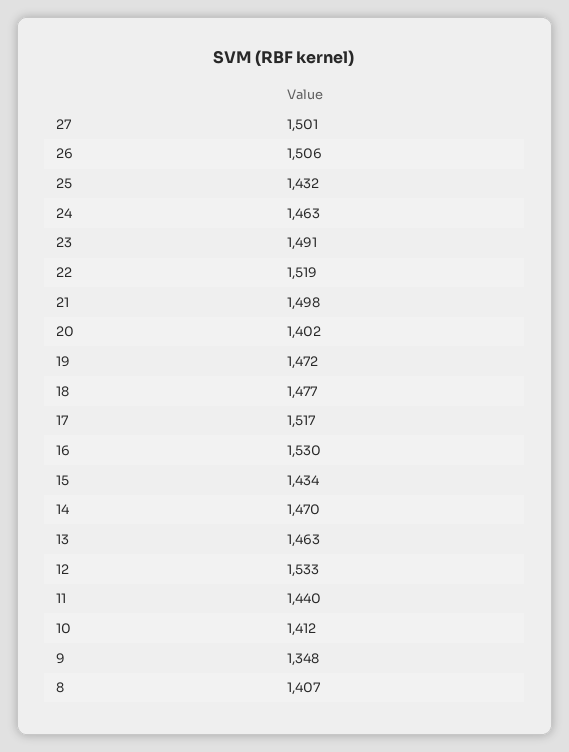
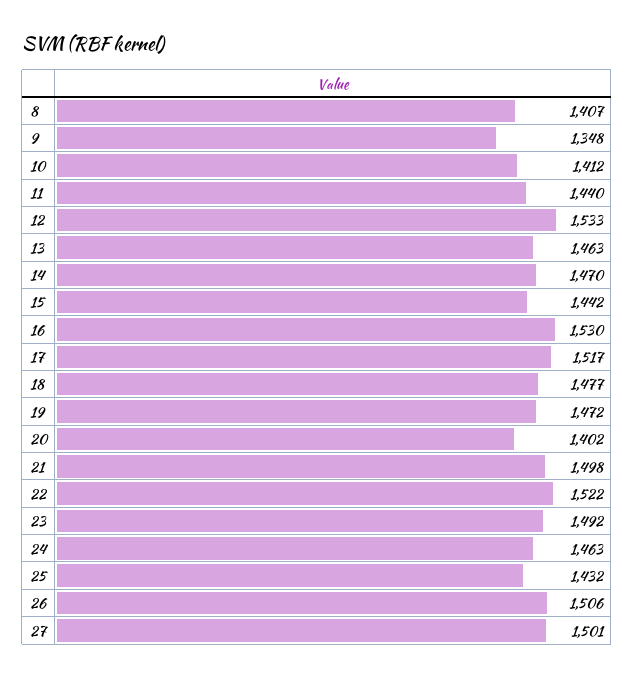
  {
    "27": 1501,
    "26": 1506,
    "25": 1432,
    "24": 1463,
-   "23": 1491,
+   "23": 1492,
-   "22": 1519,
+   "22": 1522,
    "21": 1498,
    "20": 1402,
    "19": 1472,
    "18": 1477,
    "17": 1517,
    "16": 1530,
-   "15": 1434,
+   "15": 1442,
    "14": 1470,
    "13": 1463,
    "12": 1533,
    "11": 1440,
    "10": 1412,
    "9": 1348,
    "8": 1407
  }

